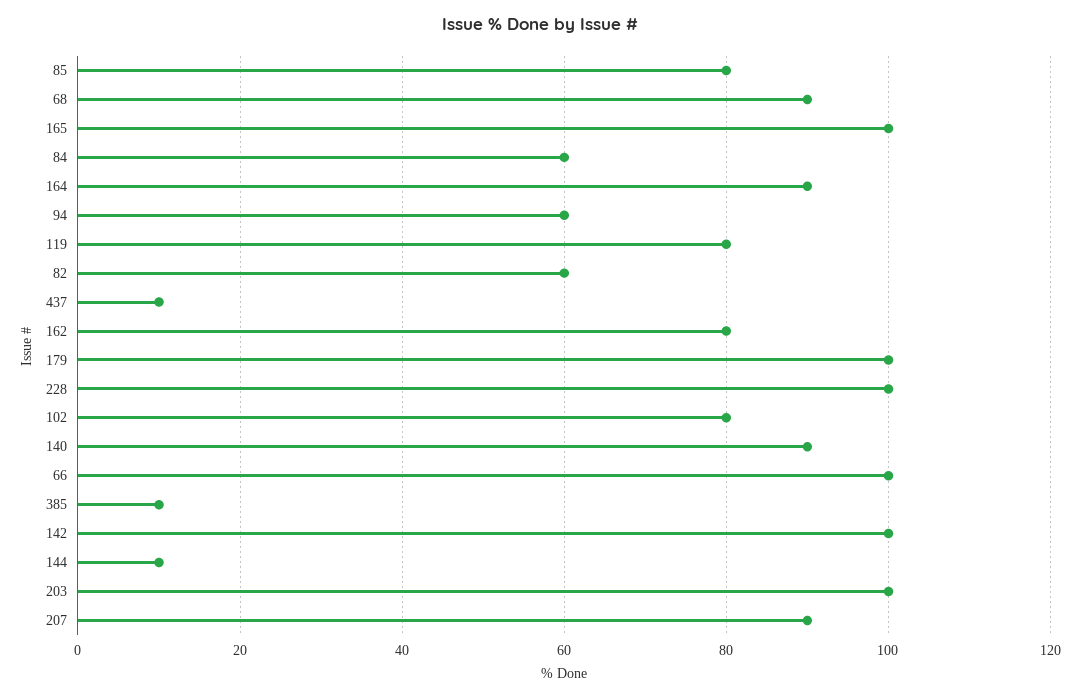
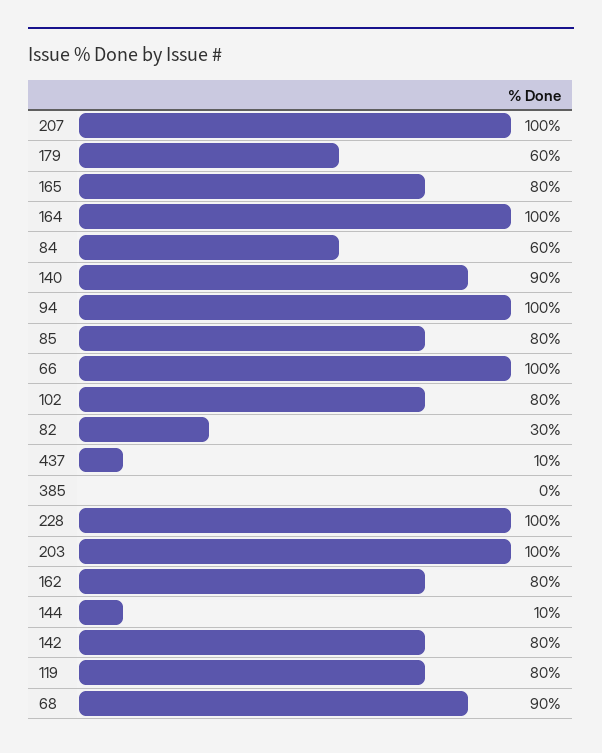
  {
    "85": 80,
    "68": 90,
-   "165": 100,
+   "165": 80,
    "84": 60,
-   "164": 90,
+   "164": 100,
-   "94": 60,
+   "94": 100,
    "119": 80,
-   "82": 60,
+   "82": 30,
    "437": 10,
    "162": 80,
-   "179": 100,
+   "179": 60,
    "228": 100,
    "102": 80,
    "140": 90,
    "66": 100,
-   "385": 10,
+   "385": 0,
-   "142": 100,
+   "142": 80,
    "144": 10,
    "203": 100,
-   "207": 90
+   "207": 100
  }

